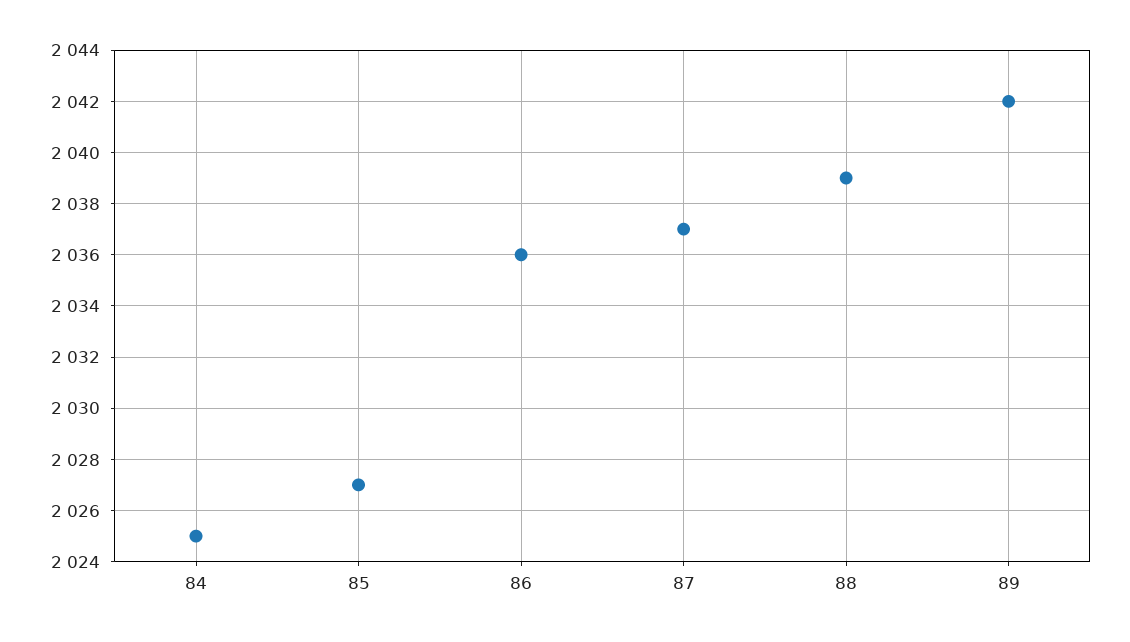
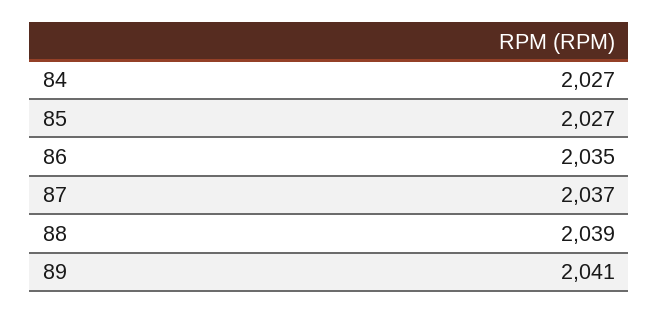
  {
-   "84": 2025,
+   "84": 2027,
    "85": 2027,
-   "86": 2036,
+   "86": 2035,
    "87": 2037,
    "88": 2039,
-   "89": 2042
+   "89": 2041
  }

